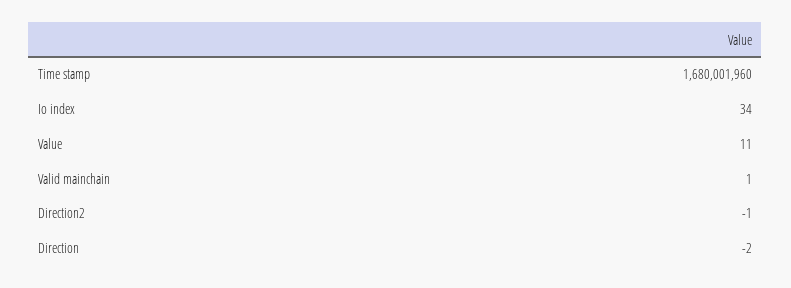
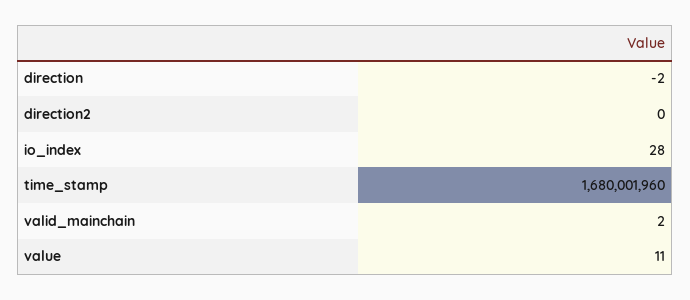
  {
    "Time stamp": 1680001960,
-   "Io index": 34,
+   "Io index": 28,
    "Value": 11,
-   "Valid mainchain": 1,
+   "Valid mainchain": 2,
-   "Direction2": -1,
+   "Direction2": 0,
    "Direction": -2
  }

